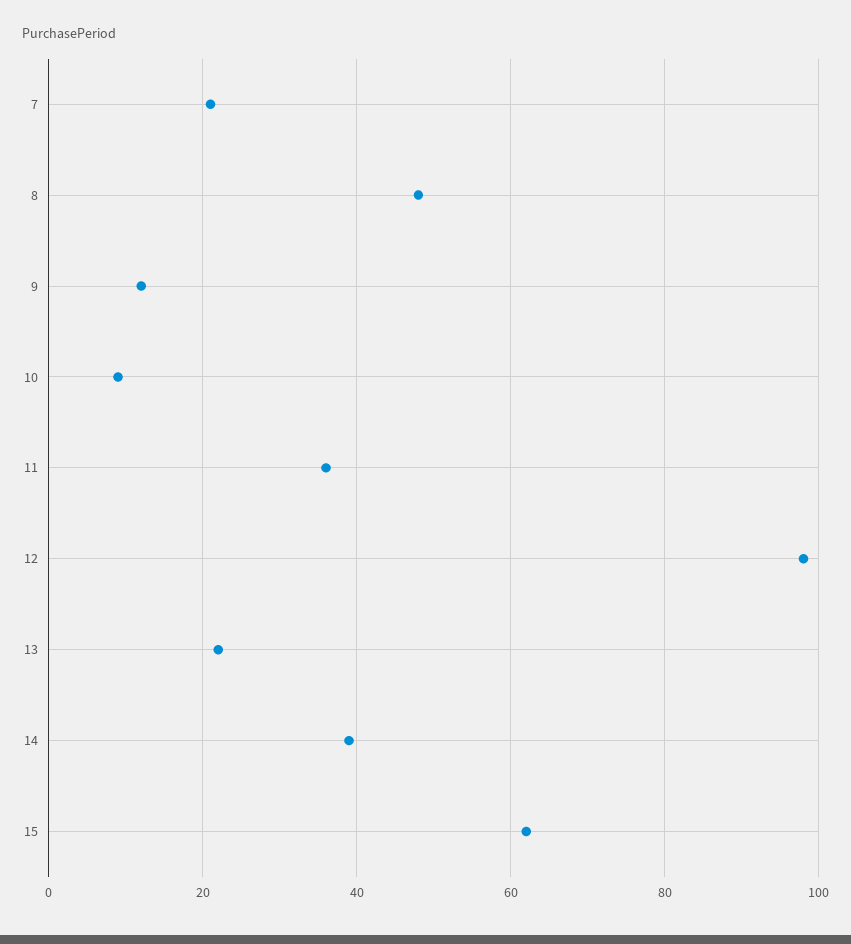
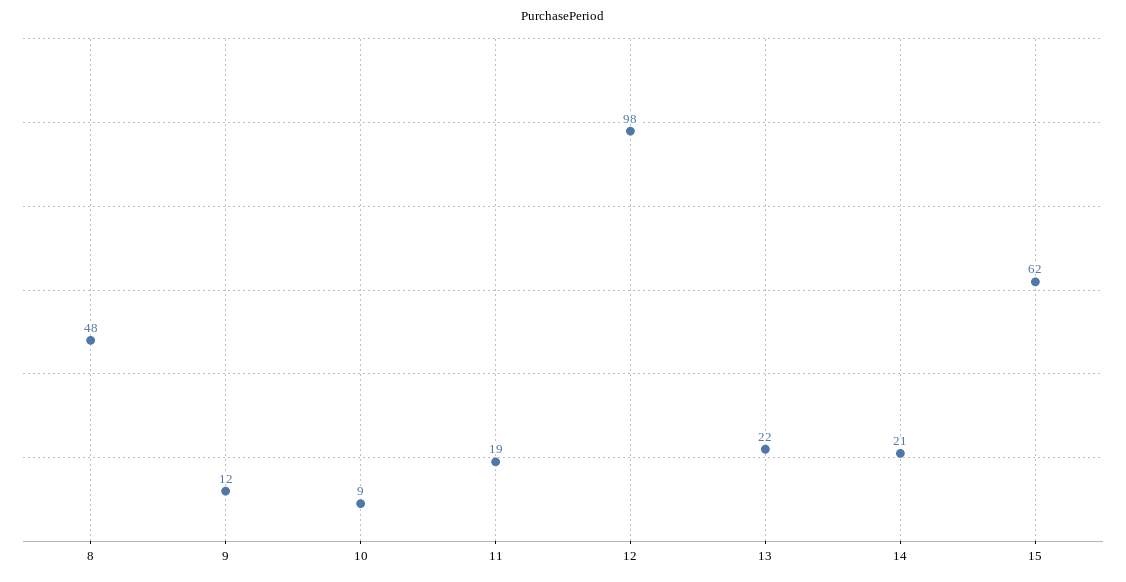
  {
-   "7": 20,
    "8": 48,
    "9": 12,
    "10": 9,
-   "11": 35,
+   "11": 19,
    "12": 98,
    "13": 22,
-   "14": 40,
+   "14": 21,
    "15": 62
  }

